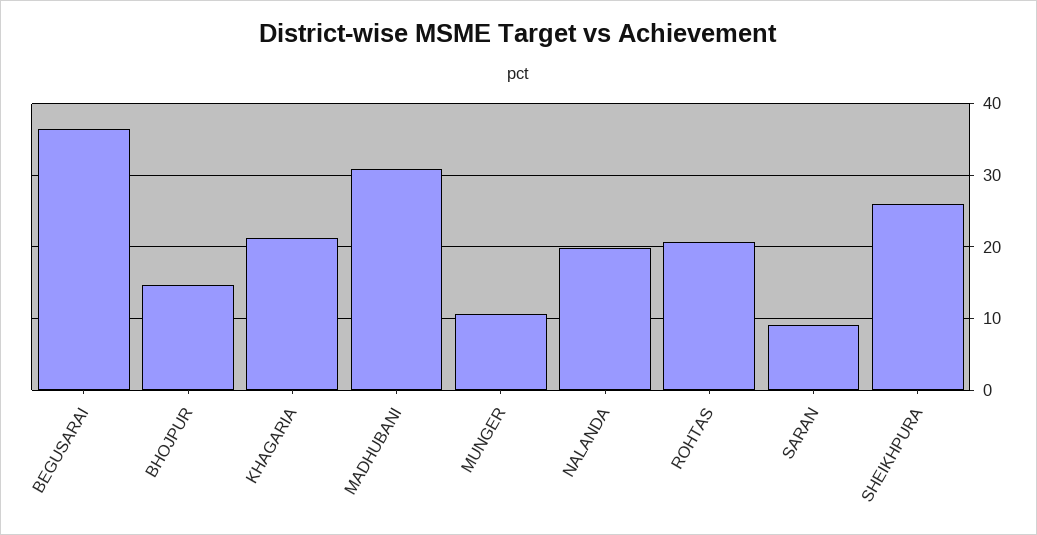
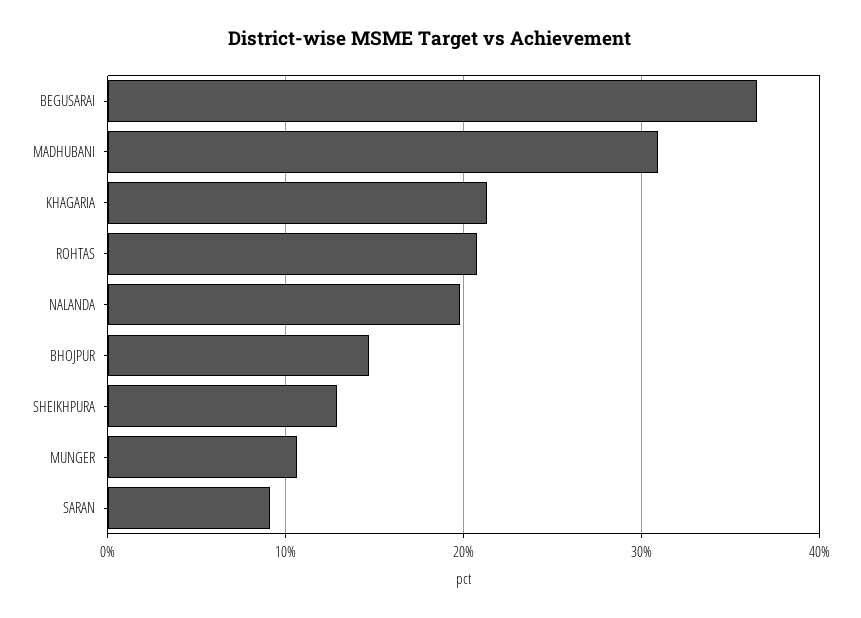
  {
    "BEGUSARAI": 36,
    "BHOJPUR": 15,
    "KHAGARIA": 21,
    "MADHUBANI": 31,
    "MUNGER": 11,
    "NALANDA": 20,
    "ROHTAS": 21,
    "SARAN": 9,
-   "SHEIKHPURA": 26
+   "SHEIKHPURA": 13
  }

